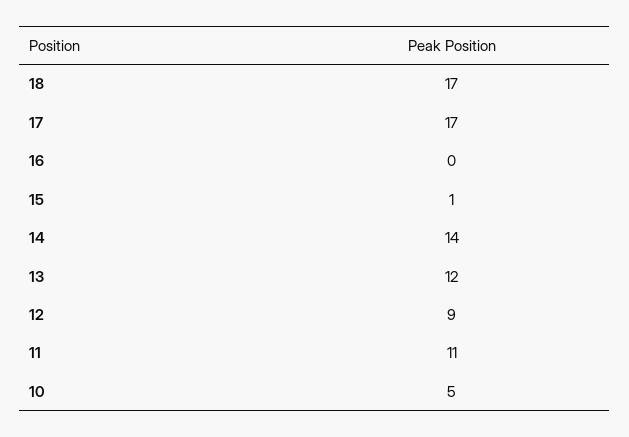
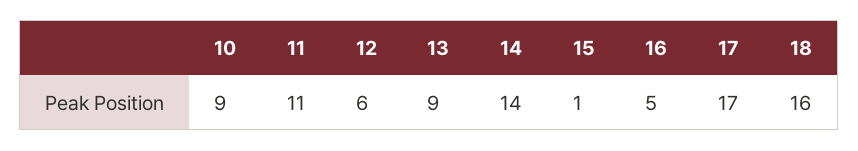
  {
-   "18": 17,
+   "18": 16,
    "17": 17,
-   "16": 0,
+   "16": 5,
    "15": 1,
    "14": 14,
-   "13": 12,
+   "13": 9,
-   "12": 9,
+   "12": 6,
    "11": 11,
-   "10": 5
+   "10": 9
  }

